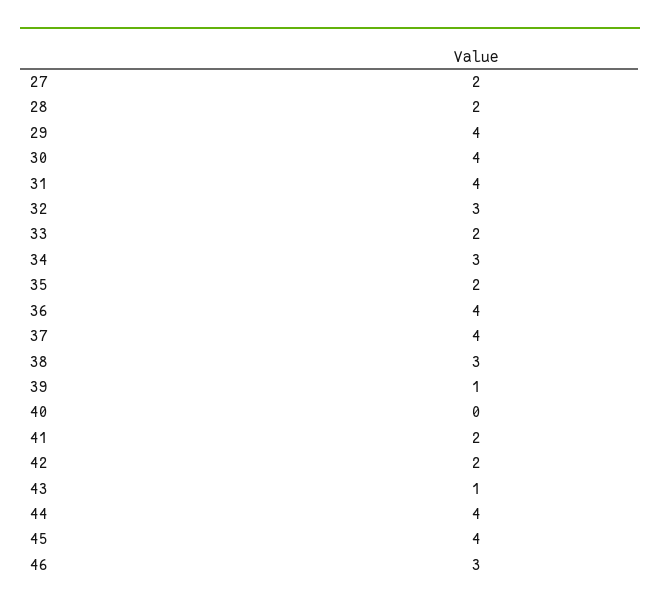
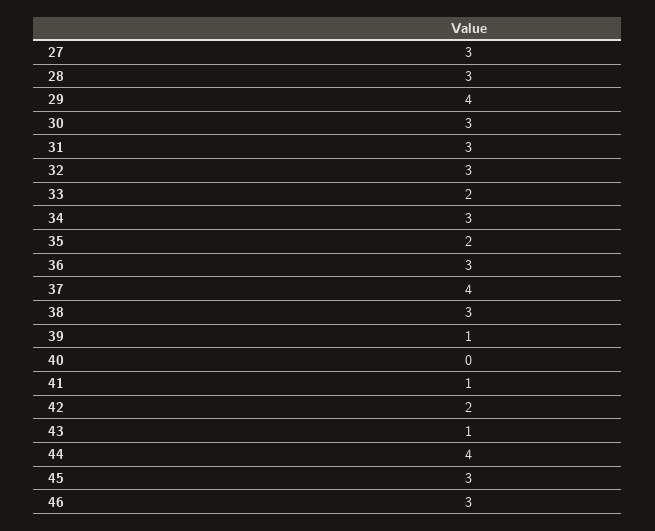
  {
-   "27": 2,
+   "27": 3,
-   "28": 2,
+   "28": 3,
    "29": 4,
-   "30": 4,
+   "30": 3,
-   "31": 4,
+   "31": 3,
    "32": 3,
    "33": 2,
    "34": 3,
    "35": 2,
-   "36": 4,
+   "36": 3,
    "37": 4,
    "38": 3,
    "39": 1,
    "40": 0,
-   "41": 2,
+   "41": 1,
    "42": 2,
    "43": 1,
    "44": 4,
-   "45": 4,
+   "45": 3,
    "46": 3
  }

